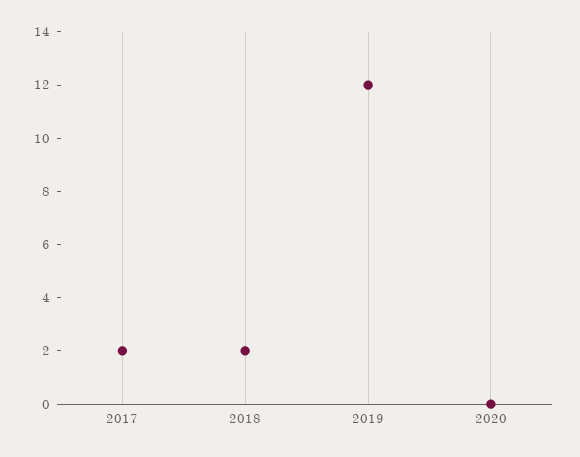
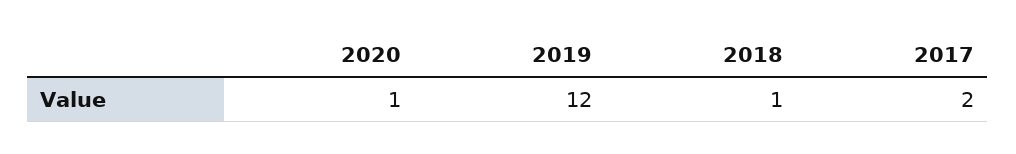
  {
    "2017": 2,
-   "2018": 2,
+   "2018": 1,
    "2019": 12,
-   "2020": 0
+   "2020": 1
  }

